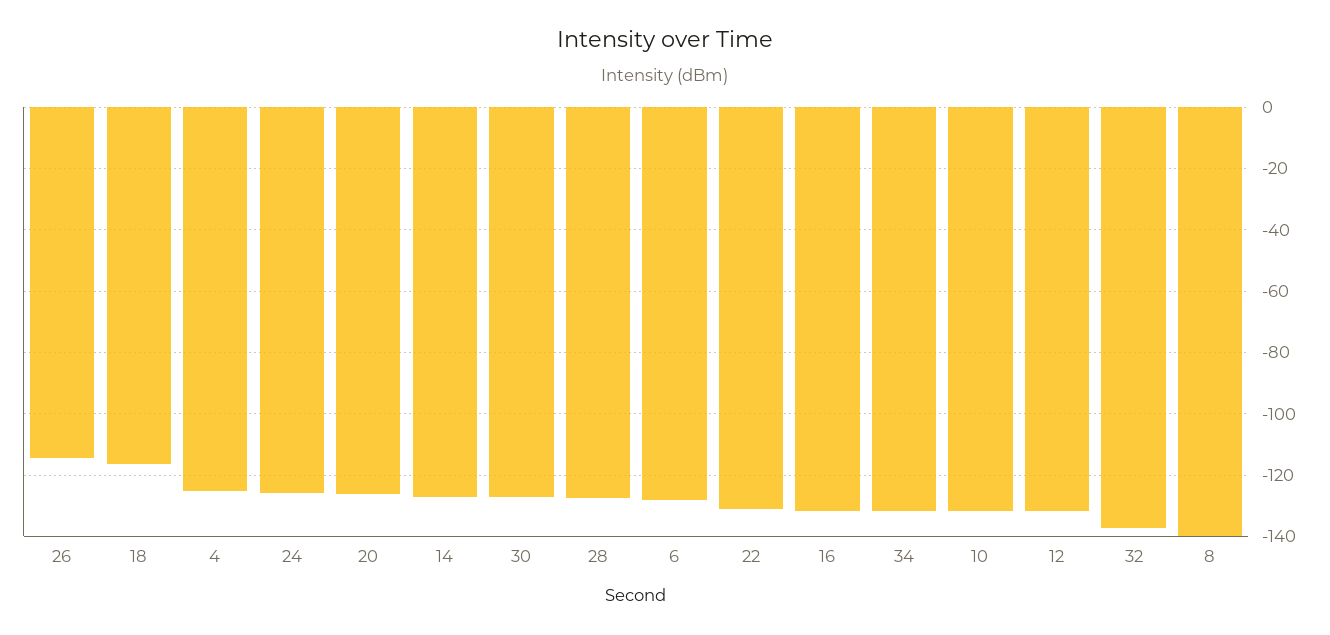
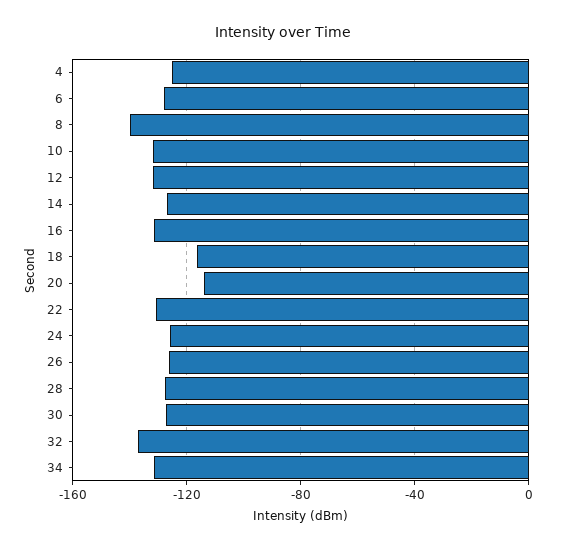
  {
-   "26": -114,
+   "26": -125,
    "18": -116,
    "4": -126,
    "24": -126,
-   "20": -126,
+   "20": -115,
    "14": -128,
    "30": -128,
    "28": -128,
    "6": -128,
    "22": -130,
    "16": -132,
    "34": -132,
    "10": -132,
    "12": -132,
    "32": -138,
    "8": -140
  }

